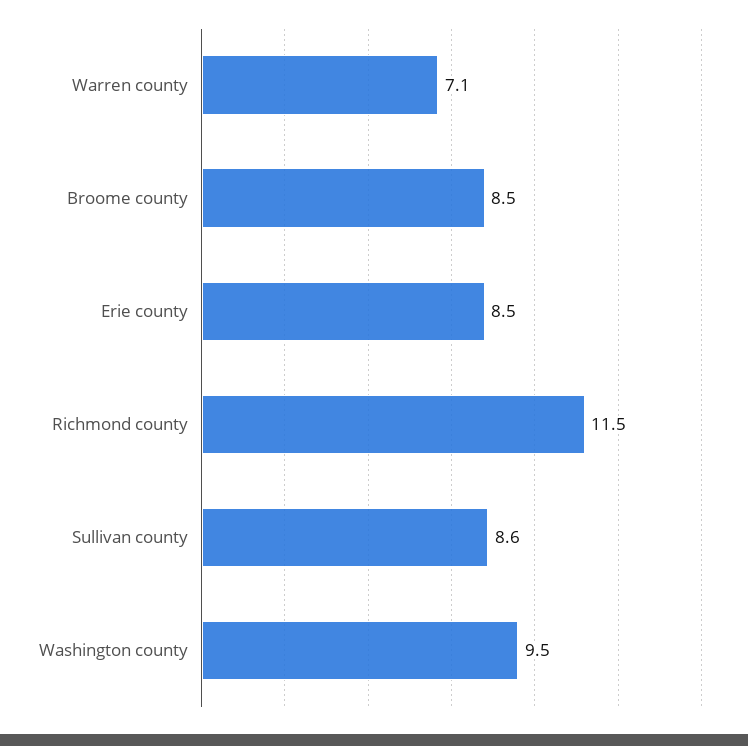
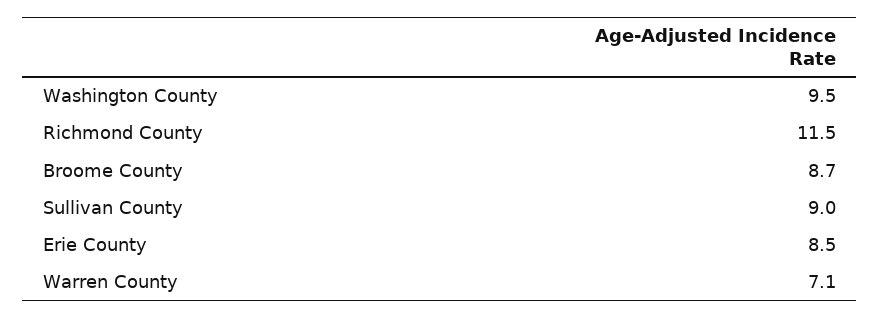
  {
    "Warren county": 7.1,
-   "Broome county": 8.5,
+   "Broome county": 8.7,
    "Erie county": 8.5,
    "Richmond county": 11.5,
-   "Sullivan county": 8.6,
+   "Sullivan county": 9,
    "Washington county": 9.5
  }

